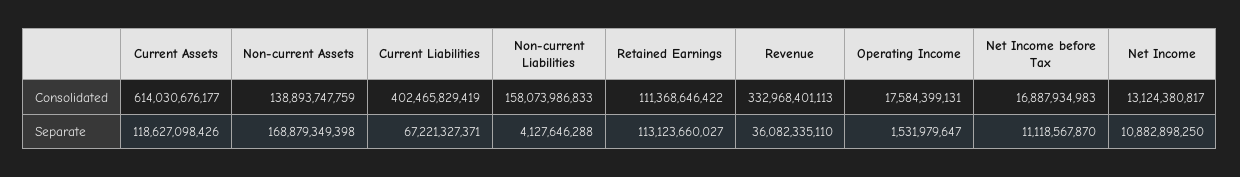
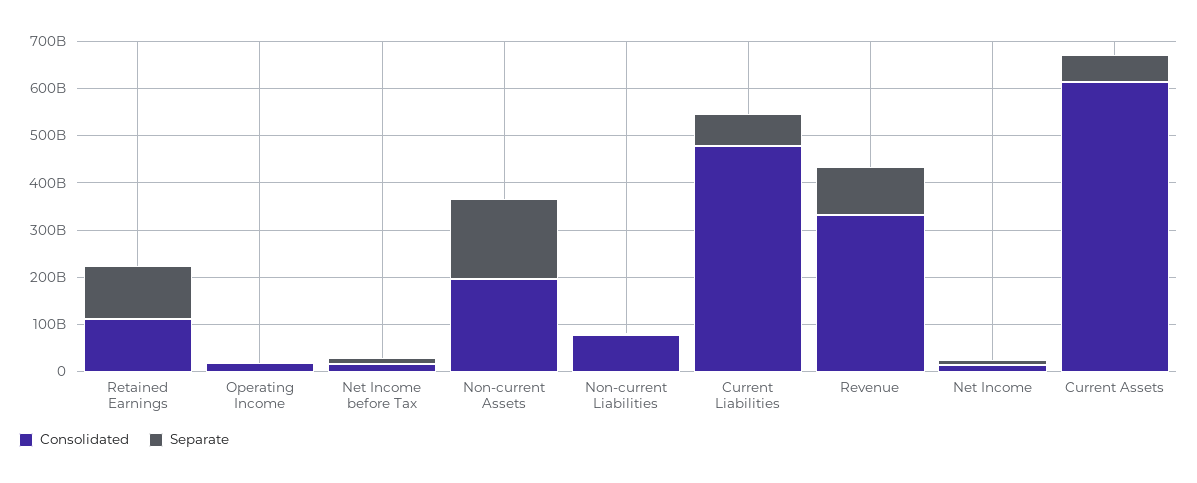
  {
    "Consolidated": {
      "Current Assets": 614030676177,
-     "Non-current Assets": 138893747759,
+     "Non-current Assets": 200000000000,
-     "Current Liabilities": 402465829419,
+     "Current Liabilities": 480000000000,
-     "Non-current Liabilities": 158073986833,
+     "Non-current Liabilities": 80000000000,
      "Retained Earnings": 111368646422,
      "Revenue": 332968401113,
      "Operating Income": 17584399131,
      "Net Income before Tax": 16887934983,
      "Net Income": 13124380817
    },
    "Separate": {
-     "Current Assets": 118627098426,
+     "Current Assets": 60000000000,
      "Non-current Assets": 168879349398,
      "Current Liabilities": 67221327371,
      "Non-current Liabilities": 4127646288,
      "Retained Earnings": 113123660027,
-     "Revenue": 36082335110,
+     "Revenue": 100000000000,
      "Operating Income": 1531979647,
      "Net Income before Tax": 11118567870,
      "Net Income": 10882898250
    }
  }

